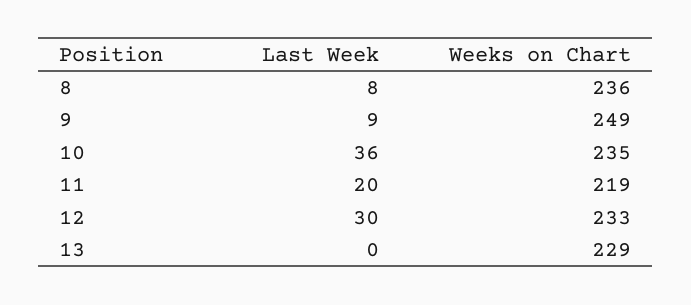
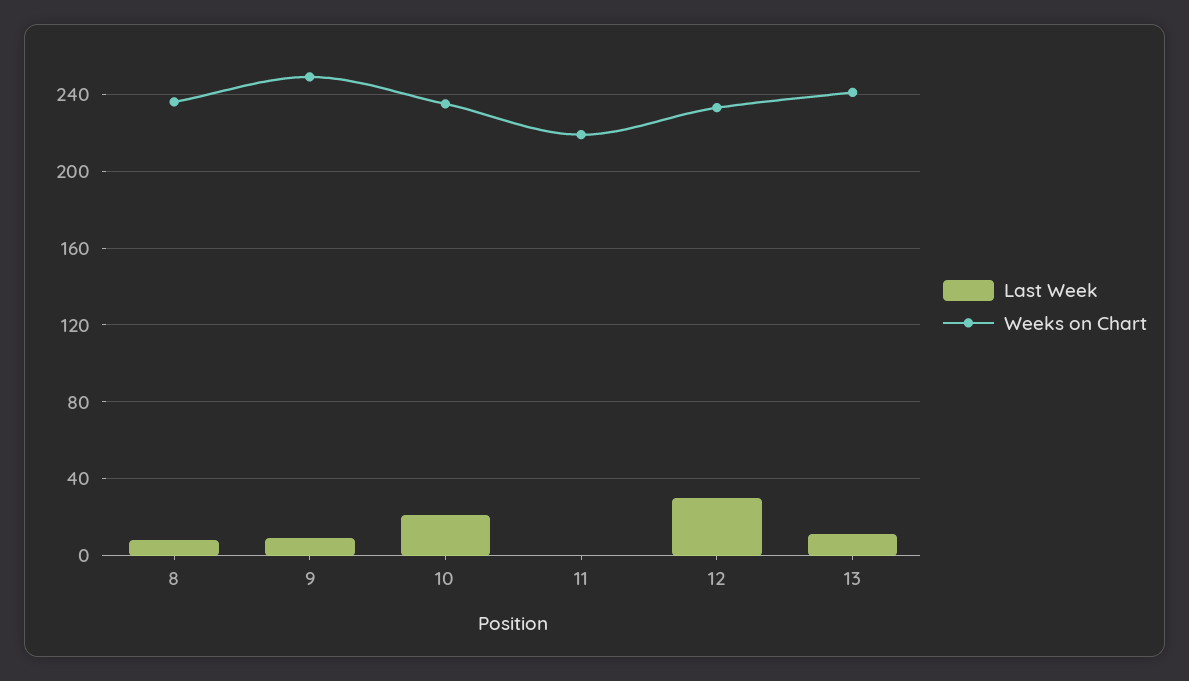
  {
    "Last Week": {
      "8": 8,
      "9": 9,
-     "10": 36,
+     "10": 20,
-     "11": 20,
+     "11": 0,
      "12": 30,
-     "13": 0
+     "13": 10
    },
    "Weeks on Chart": {
      "8": 236,
      "9": 249,
      "10": 235,
      "11": 219,
      "12": 233,
-     "13": 229
+     "13": 240
    }
  }

